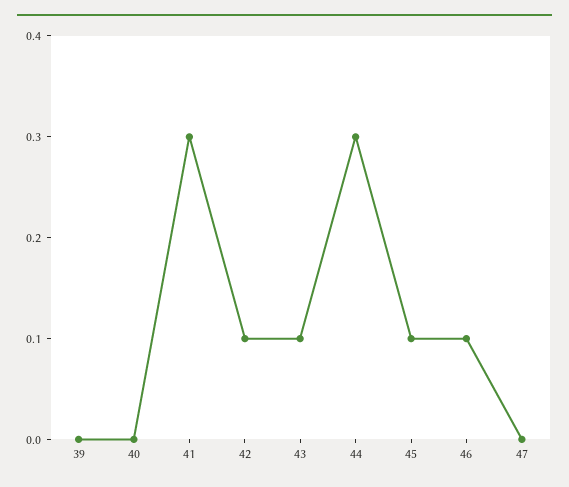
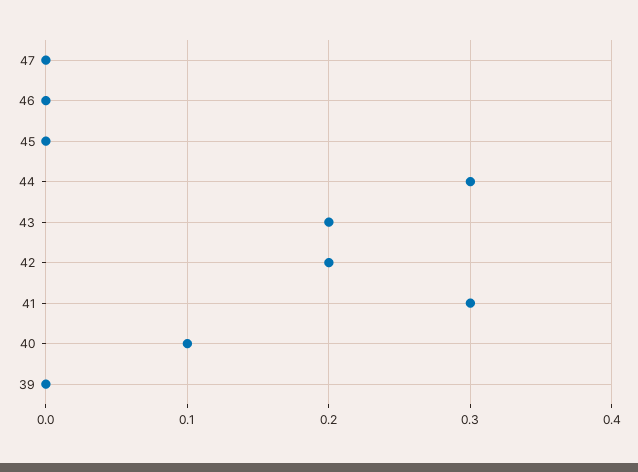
  {
    "39": 0,
-   "40": 0,
+   "40": 0.1,
    "41": 0.3,
-   "42": 0.1,
+   "42": 0.2,
-   "43": 0.1,
+   "43": 0.2,
    "44": 0.3,
-   "45": 0.1,
+   "45": 0,
-   "46": 0.1,
+   "46": 0,
    "47": 0
  }

